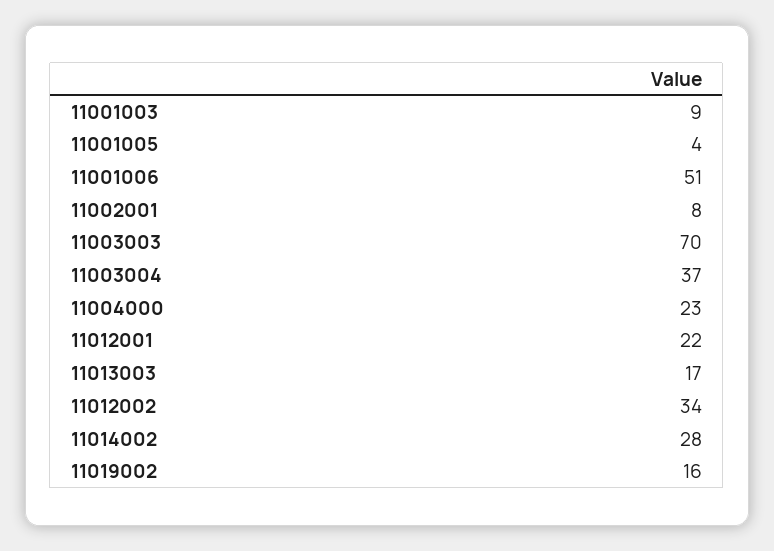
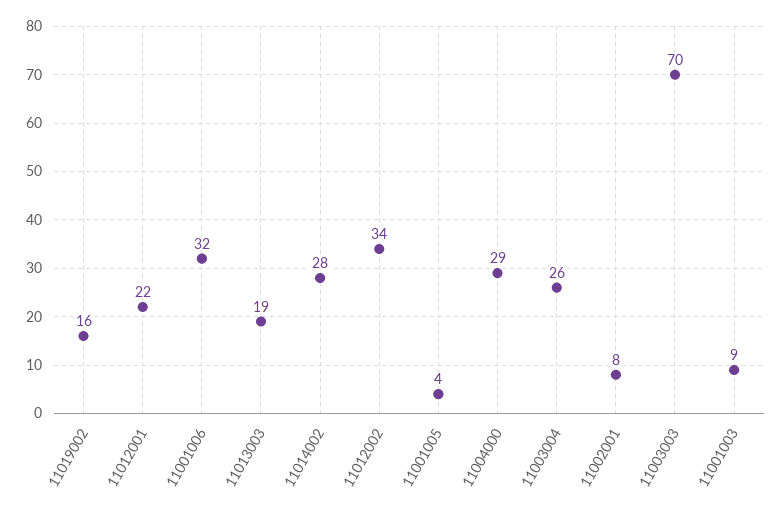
  {
    "11001003": 9,
    "11001005": 4,
-   "11001006": 51,
+   "11001006": 32,
    "11002001": 8,
    "11003003": 70,
-   "11003004": 37,
+   "11003004": 26,
-   "11004000": 23,
+   "11004000": 29,
    "11012001": 22,
-   "11013003": 17,
+   "11013003": 19,
    "11012002": 34,
    "11014002": 28,
    "11019002": 16
  }

